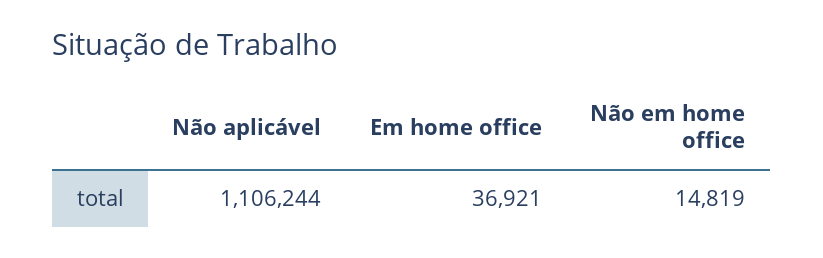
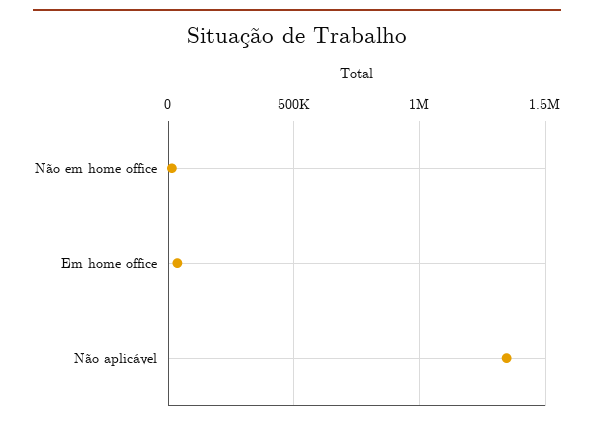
  {
-   "Não aplicável": 1106244,
+   "Não aplicável": 1350000,
    "Em home office": 36921,
    "Não em home office": 14819
  }

